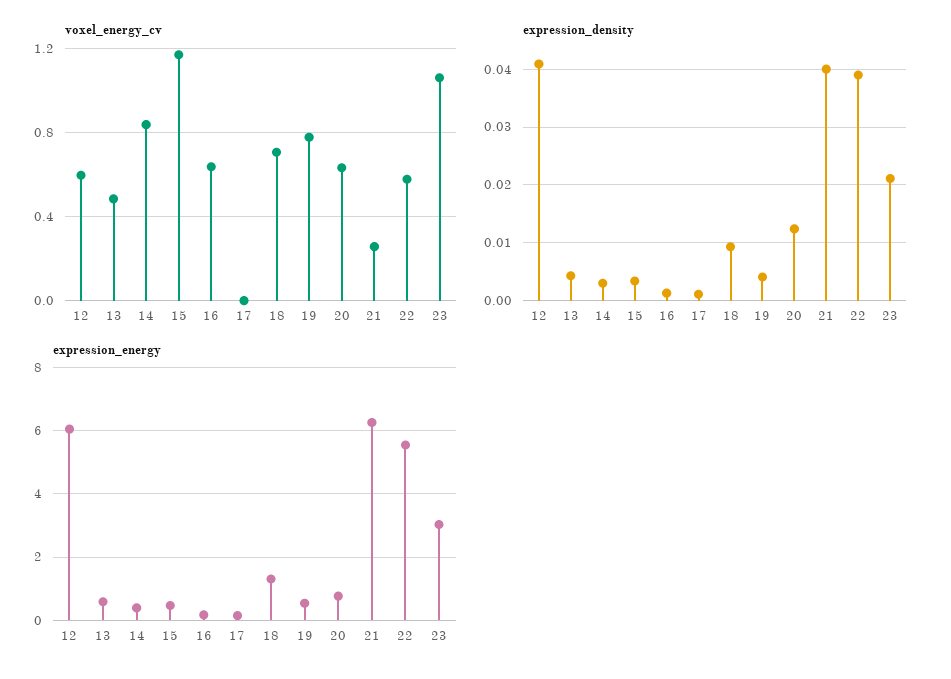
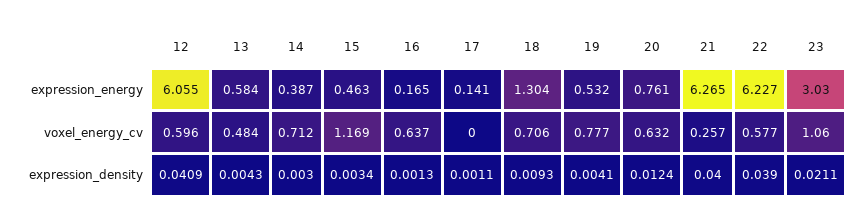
  {
    "voxel_energy_cv": {
      "12": 0.596,
      "13": 0.484,
-     "14": 0.85,
+     "14": 0.712,
      "15": 1.169,
      "16": 0.637,
      "17": 0,
      "18": 0.706,
      "19": 0.777,
      "20": 0.632,
      "21": 0.257,
      "22": 0.577,
      "23": 1.06
    },
    "expression_density": {
      "12": 0.0409,
      "13": 0.0043,
      "14": 0.003,
      "15": 0.0034,
      "16": 0.0013,
      "17": 0.0011,
      "18": 0.0093,
      "19": 0.0041,
      "20": 0.0124,
      "21": 0.04,
      "22": 0.039,
      "23": 0.0211
    },
    "expression_energy": {
      "12": 6.055,
      "13": 0.584,
      "14": 0.387,
      "15": 0.463,
      "16": 0.165,
      "17": 0.141,
      "18": 1.304,
      "19": 0.532,
      "20": 0.761,
      "21": 6.265,
-     "22": 5.6,
+     "22": 6.227,
      "23": 3.03
    }
  }

